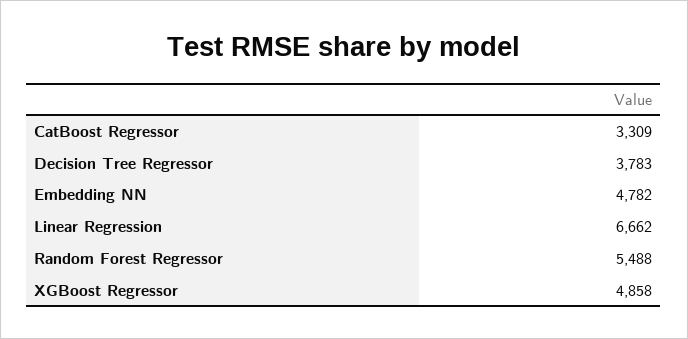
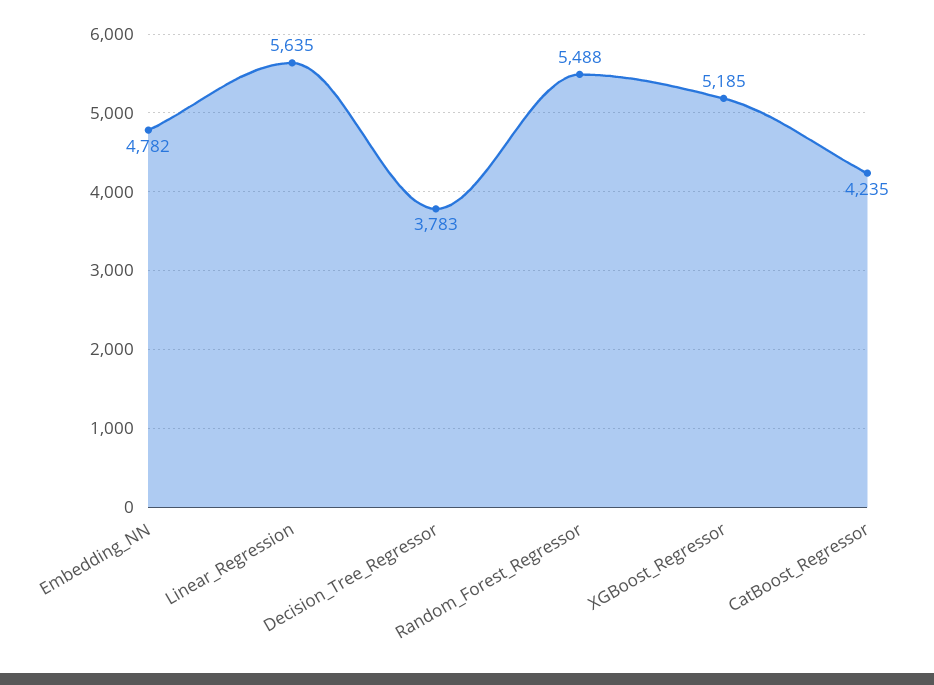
  {
-   "CatBoost Regressor": 3309,
+   "CatBoost Regressor": 4235,
    "Decision Tree Regressor": 3783,
    "Embedding NN": 4782,
-   "Linear Regression": 6662,
+   "Linear Regression": 5635,
    "Random Forest Regressor": 5488,
-   "XGBoost Regressor": 4858
+   "XGBoost Regressor": 5185
  }

